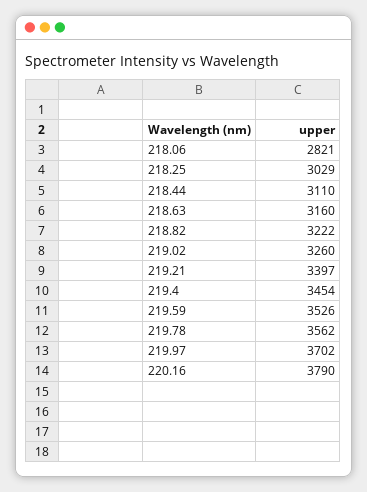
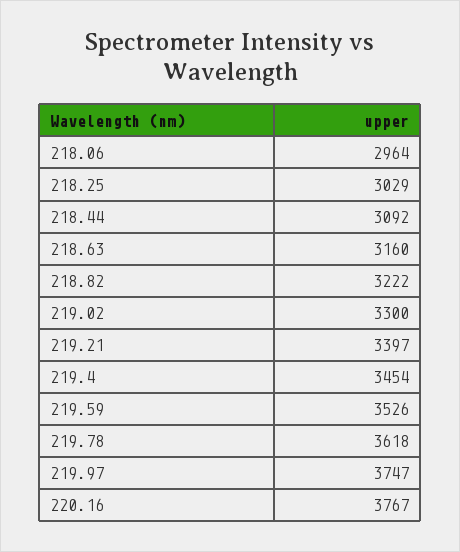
  {
-   "218.06": 2821,
+   "218.06": 2964,
    "218.25": 3029,
-   "218.44": 3110,
+   "218.44": 3092,
    "218.63": 3160,
    "218.82": 3222,
-   "219.02": 3260,
+   "219.02": 3300,
    "219.21": 3397,
    "219.4": 3454,
    "219.59": 3526,
-   "219.78": 3562,
+   "219.78": 3618,
-   "219.97": 3702,
+   "219.97": 3747,
-   "220.16": 3790
+   "220.16": 3767
  }

